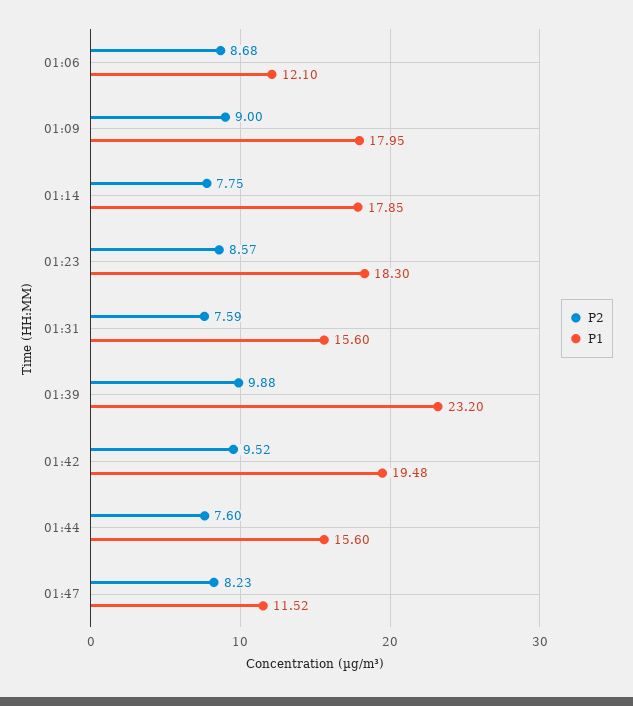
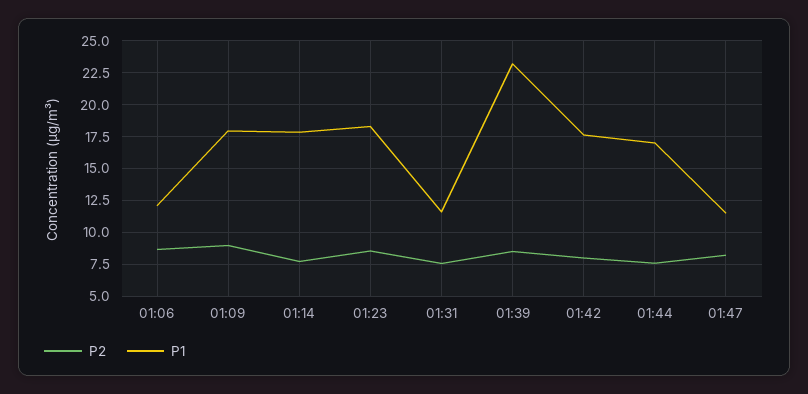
  {
    "P2": {
      "01:06": 8.68,
      "01:09": 9,
      "01:14": 7.75,
      "01:23": 8.57,
      "01:31": 7.59,
-     "01:39": 9.88,
+     "01:39": 8.5,
-     "01:42": 9.52,
+     "01:42": 8,
      "01:44": 7.6,
      "01:47": 8.23
    },
    "P1": {
      "01:06": 12.1,
      "01:09": 17.95,
      "01:14": 17.85,
      "01:23": 18.3,
-     "01:31": 15.6,
+     "01:31": 11.5,
      "01:39": 23.2,
-     "01:42": 19.48,
+     "01:42": 17.5,
-     "01:44": 15.6,
+     "01:44": 17,
      "01:47": 11.52
    }
  }

